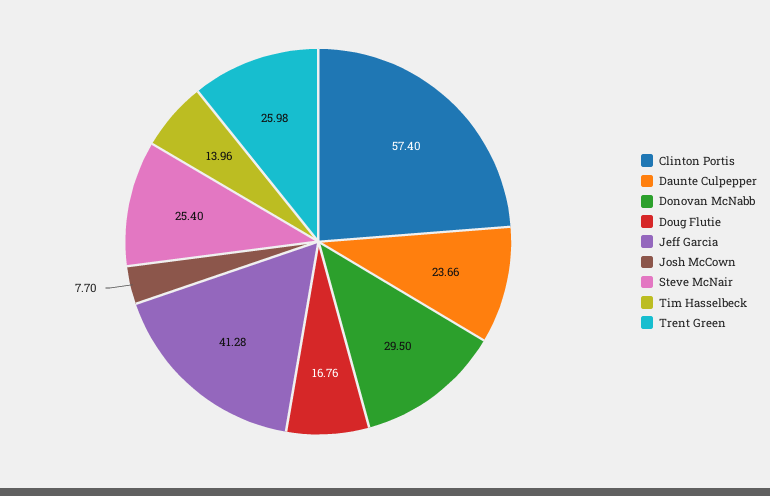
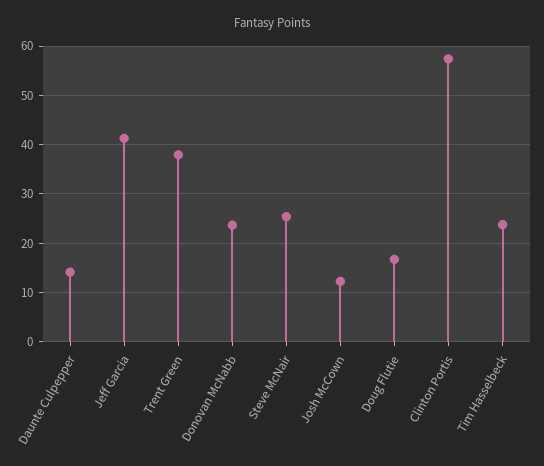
  {
    "Clinton Portis": 57.4,
-   "Daunte Culpepper": 23.66,
+   "Daunte Culpepper": 14,
-   "Donovan McNabb": 29.5,
+   "Donovan McNabb": 24,
    "Doug Flutie": 16.76,
    "Jeff Garcia": 41.28,
-   "Josh McCown": 7.7,
+   "Josh McCown": 12,
    "Steve McNair": 25.4,
-   "Tim Hasselbeck": 13.96,
+   "Tim Hasselbeck": 24,
-   "Trent Green": 25.98
+   "Trent Green": 38
  }

